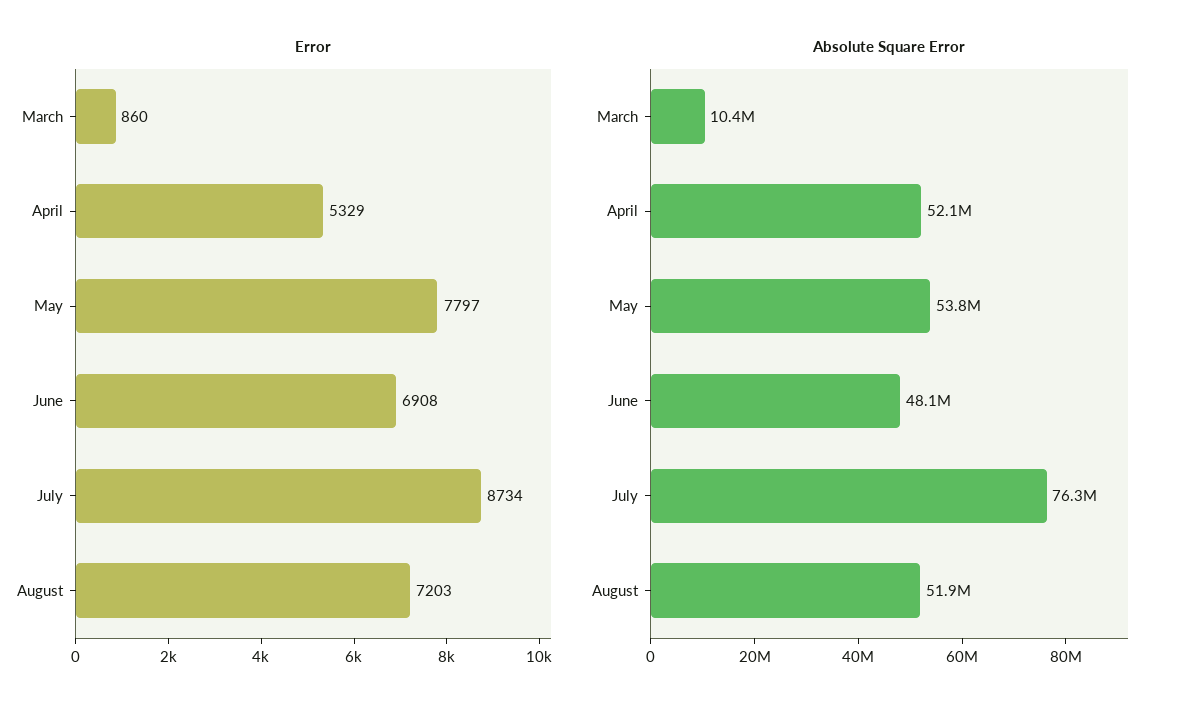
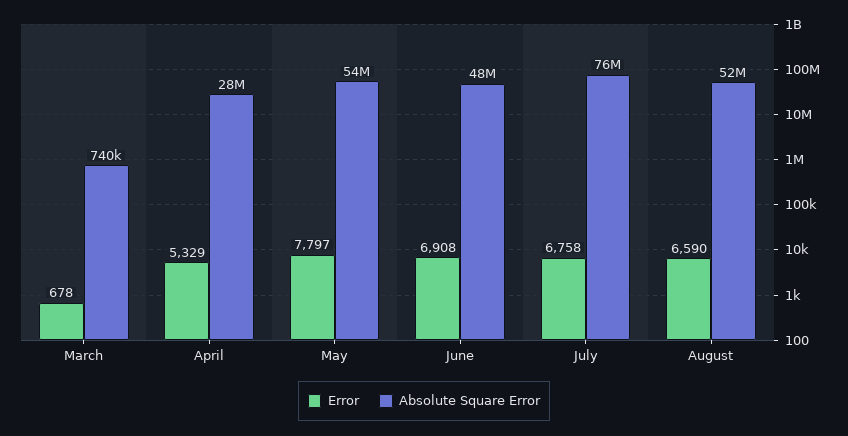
  {
    "Error": {
-     "March": 860,
+     "March": 678,
      "April": 5329,
      "May": 7797,
      "June": 6908,
-     "July": 8734,
+     "July": 6758,
-     "August": 7203
+     "August": 6590
    },
    "Absolute Square Error": {
-     "March": 10400000,
+     "March": 740000,
-     "April": 52100000,
+     "April": 28000000,
      "May": 53800000,
      "June": 48100000,
      "July": 76300000,
      "August": 51900000
    }
  }

